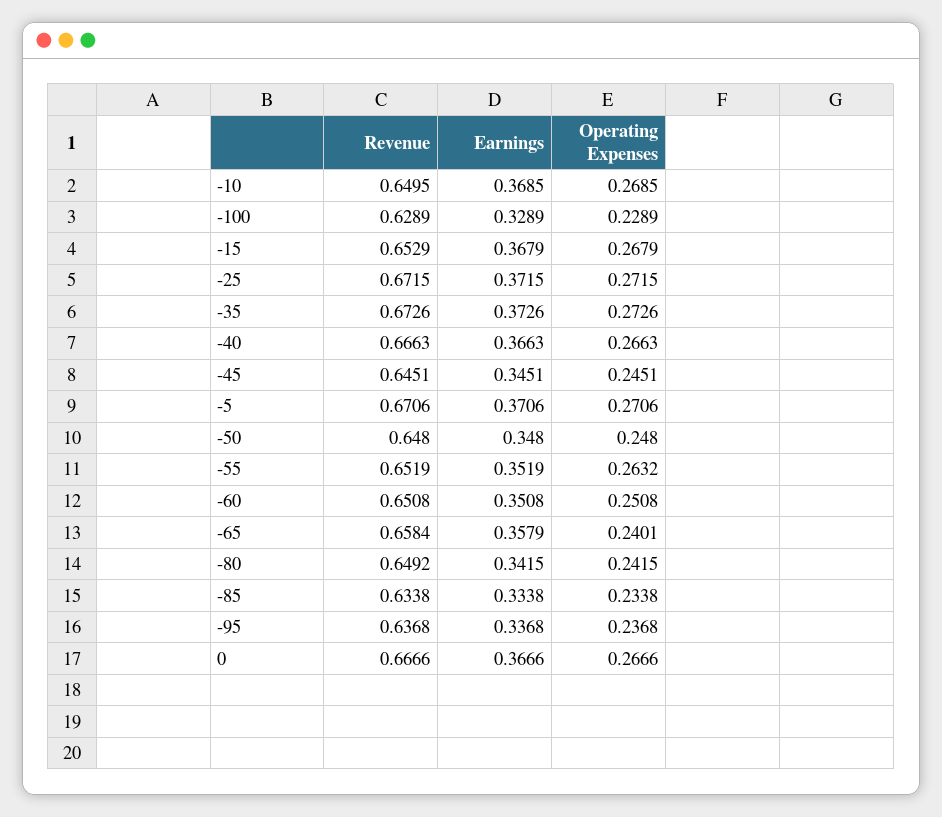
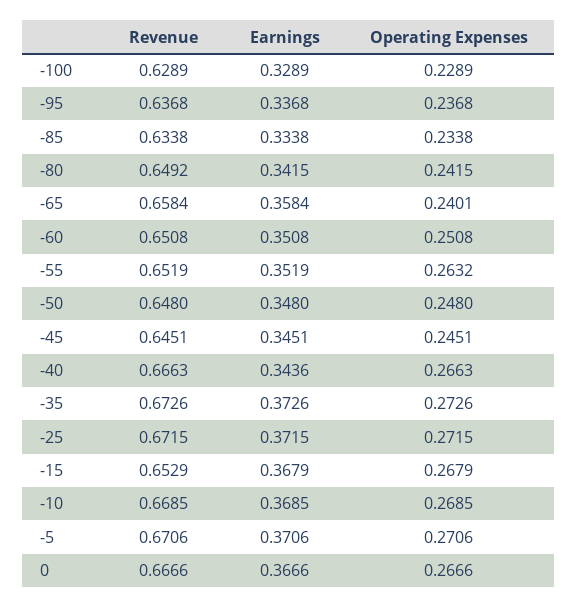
  {
    "Revenue": {
-     "-10": 0.6495,
+     "-10": 0.6685,
      "-100": 0.6289,
      "-15": 0.6529,
      "-25": 0.6715,
      "-35": 0.6726,
      "-40": 0.6663,
      "-45": 0.6451,
      "-5": 0.6706,
      "-50": 0.648,
      "-55": 0.6519,
      "-60": 0.6508,
      "-65": 0.6584,
      "-80": 0.6492,
      "-85": 0.6338,
      "-95": 0.6368,
      "0": 0.6666
    },
    "Earnings": {
      "-10": 0.3685,
      "-100": 0.3289,
      "-15": 0.3679,
      "-25": 0.3715,
      "-35": 0.3726,
-     "-40": 0.3663,
+     "-40": 0.3436,
      "-45": 0.3451,
      "-5": 0.3706,
      "-50": 0.348,
      "-55": 0.3519,
      "-60": 0.3508,
-     "-65": 0.3579,
+     "-65": 0.3584,
      "-80": 0.3415,
      "-85": 0.3338,
      "-95": 0.3368,
      "0": 0.3666
    },
    "Operating Expenses": {
      "-10": 0.2685,
      "-100": 0.2289,
      "-15": 0.2679,
      "-25": 0.2715,
      "-35": 0.2726,
      "-40": 0.2663,
      "-45": 0.2451,
      "-5": 0.2706,
      "-50": 0.248,
      "-55": 0.2632,
      "-60": 0.2508,
      "-65": 0.2401,
      "-80": 0.2415,
      "-85": 0.2338,
      "-95": 0.2368,
      "0": 0.2666
    }
  }

